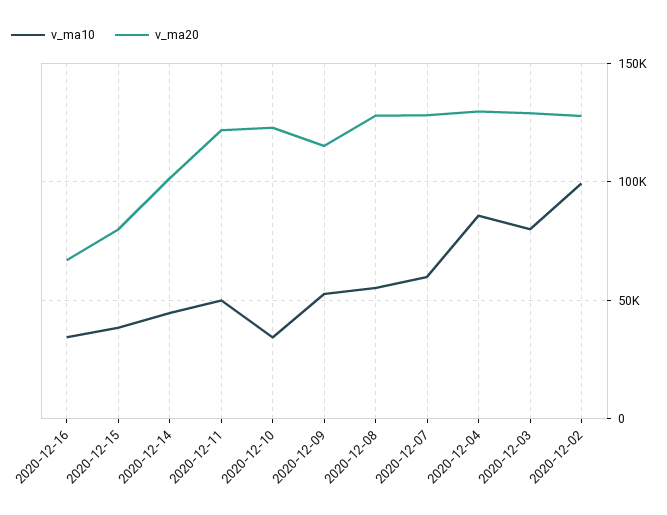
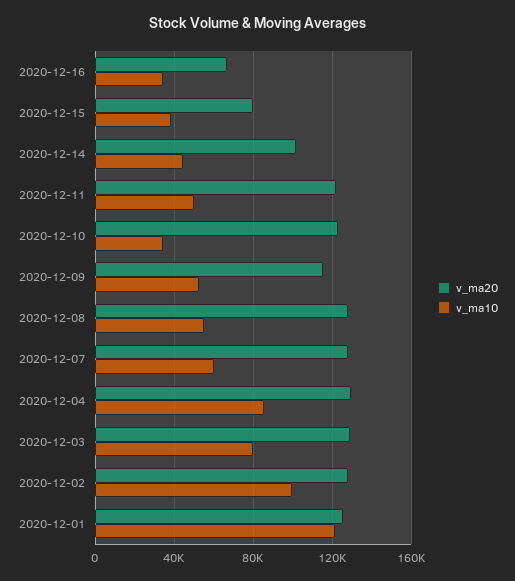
  {
    "v_ma10": {
      "2020-12-16": 35000,
      "2020-12-15": 40000,
      "2020-12-14": 45000,
      "2020-12-11": 50000,
      "2020-12-10": 35000,
      "2020-12-09": 55000,
      "2020-12-08": 55000,
      "2020-12-07": 60000,
      "2020-12-04": 85000,
      "2020-12-03": 80000,
-     "2020-12-02": 100000
+     "2020-12-02": 100000,
+     "2020-12-01": 120000
    },
    "v_ma20": {
      "2020-12-16": 65000,
      "2020-12-15": 80000,
      "2020-12-14": 100000,
      "2020-12-11": 120000,
      "2020-12-10": 125000,
      "2020-12-09": 115000,
      "2020-12-08": 130000,
      "2020-12-07": 130000,
      "2020-12-04": 130000,
      "2020-12-03": 130000,
-     "2020-12-02": 130000
+     "2020-12-02": 130000,
+     "2020-12-01": 125000
    }
  }

